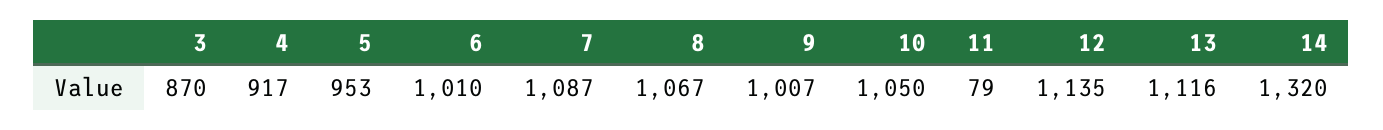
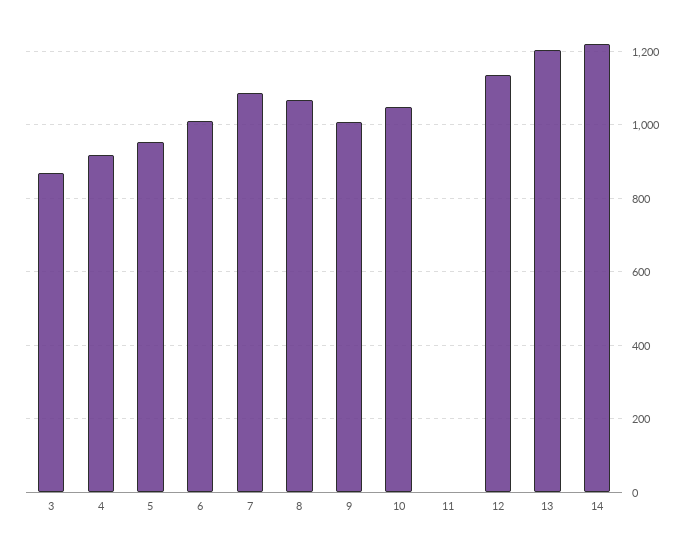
  {
    "3": 870,
    "4": 917,
    "5": 953,
    "6": 1010,
    "7": 1087,
    "8": 1067,
    "9": 1007,
    "10": 1050,
-   "11": 79,
+   "11": 0,
    "12": 1135,
-   "13": 1116,
+   "13": 1200,
-   "14": 1320
+   "14": 1220
  }

